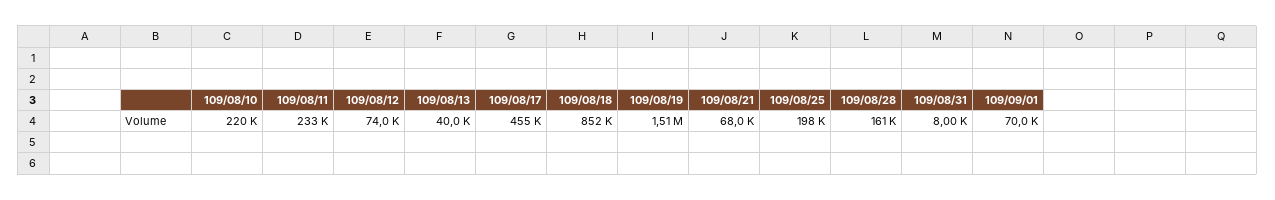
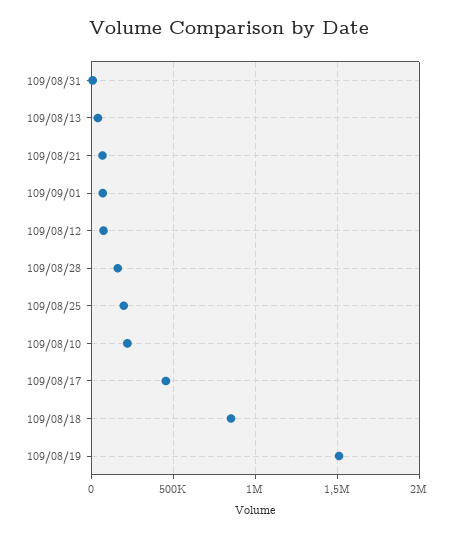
  {
    "109/08/10": 220000,
-   "109/08/11": 233000,
    "109/08/12": 74000,
    "109/08/13": 40000,
    "109/08/17": 455000,
    "109/08/18": 852000,
    "109/08/19": 1510000,
    "109/08/21": 68000,
    "109/08/25": 198000,
    "109/08/28": 161000,
    "109/08/31": 8000,
    "109/09/01": 70000
  }

